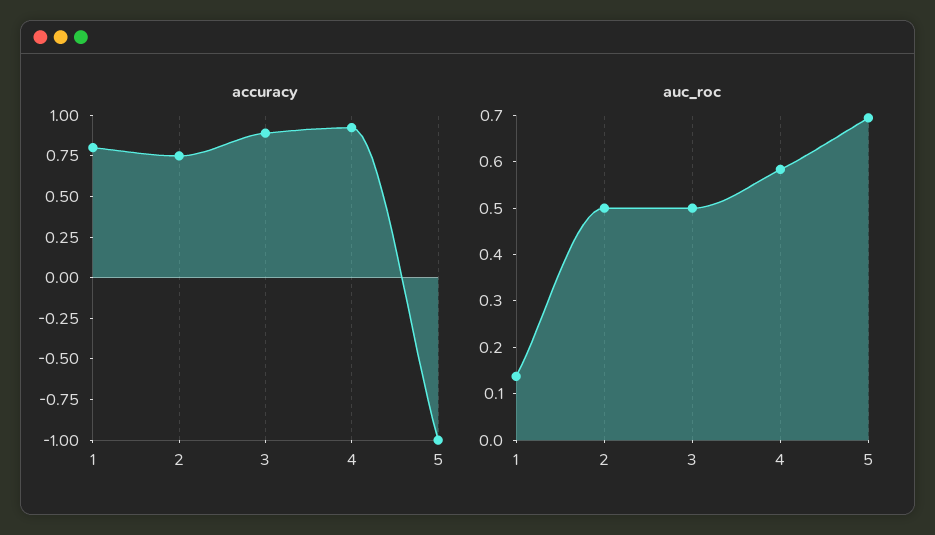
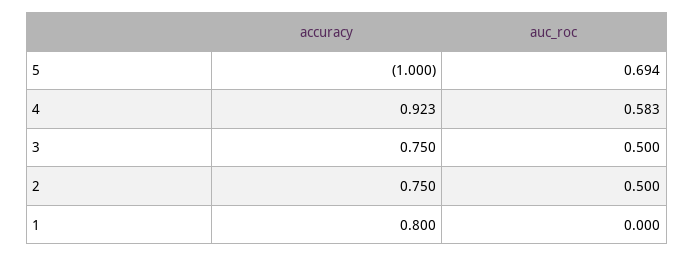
  {
    "accuracy": {
      "1": 0.8,
      "2": 0.75,
-     "3": 0.9,
+     "3": 0.75,
      "4": 0.923,
      "5": -1
    },
    "auc_roc": {
-     "1": 0.14,
+     "1": 0,
      "2": 0.5,
      "3": 0.5,
      "4": 0.583,
      "5": 0.694
    }
  }

